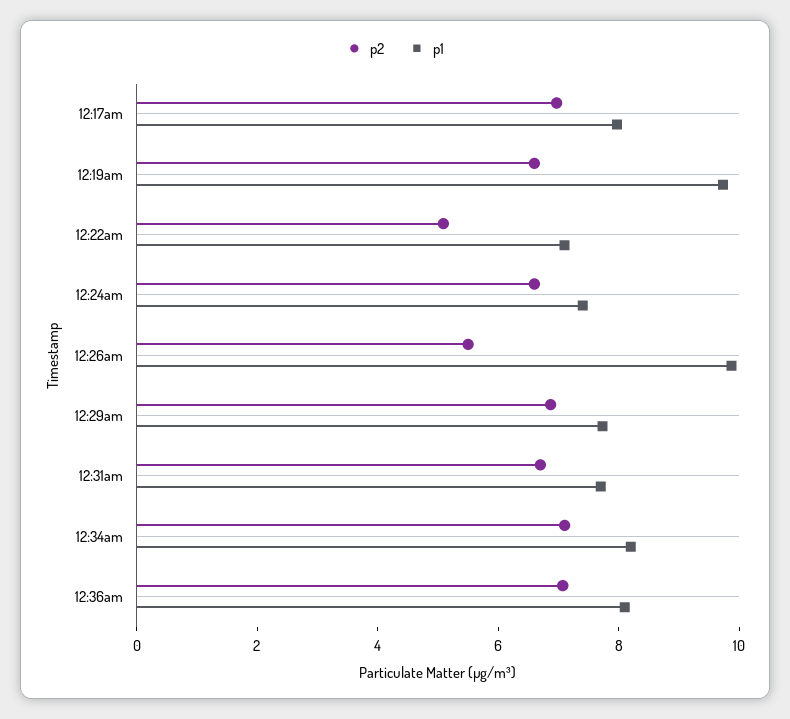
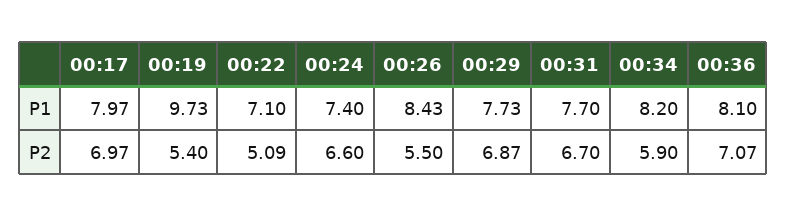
  {
    "p2": {
      "12:17am": 6.97,
-     "12:19am": 6.5,
+     "12:19am": 5.4,
      "12:22am": 5.09,
      "12:24am": 6.6,
      "12:26am": 5.5,
      "12:29am": 6.87,
      "12:31am": 6.7,
-     "12:34am": 7,
+     "12:34am": 5.9,
      "12:36am": 7.07
    },
    "p1": {
      "12:17am": 7.97,
      "12:19am": 9.73,
      "12:22am": 7.1,
      "12:24am": 7.4,
-     "12:26am": 10,
+     "12:26am": 8.43,
      "12:29am": 7.73,
      "12:31am": 7.7,
      "12:34am": 8.2,
      "12:36am": 8.1
    }
  }

